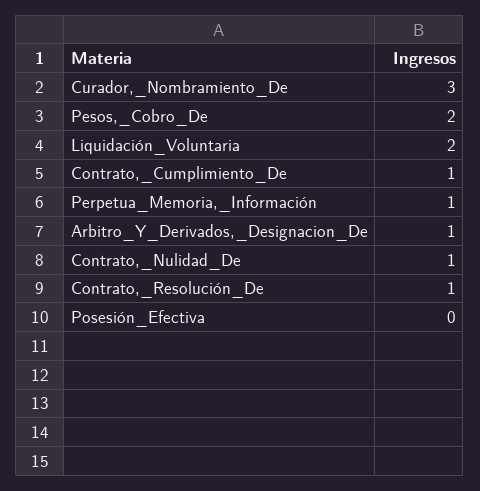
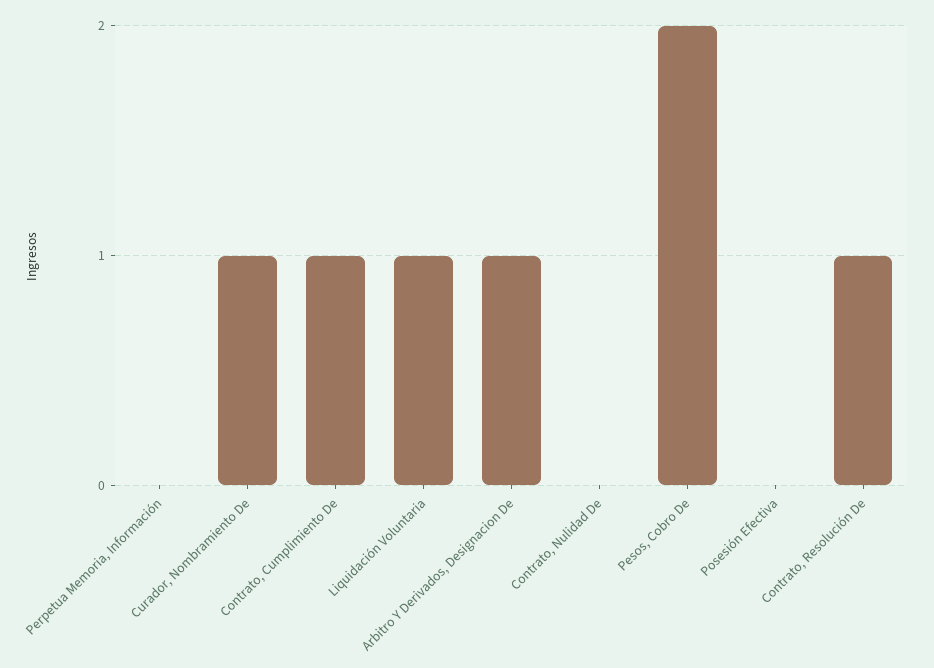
  {
-   "Curador,_Nombramiento_De": 3,
+   "Curador,_Nombramiento_De": 1,
    "Pesos,_Cobro_De": 2,
-   "Liquidación_Voluntaria": 2,
+   "Liquidación_Voluntaria": 1,
    "Contrato,_Cumplimiento_De": 1,
-   "Perpetua_Memoria,_Información": 1,
+   "Perpetua_Memoria,_Información": 0,
    "Arbitro_Y_Derivados,_Designacion_De": 1,
-   "Contrato,_Nulidad_De": 1,
+   "Contrato,_Nulidad_De": 0,
    "Contrato,_Resolución_De": 1,
    "Posesión_Efectiva": 0
  }

